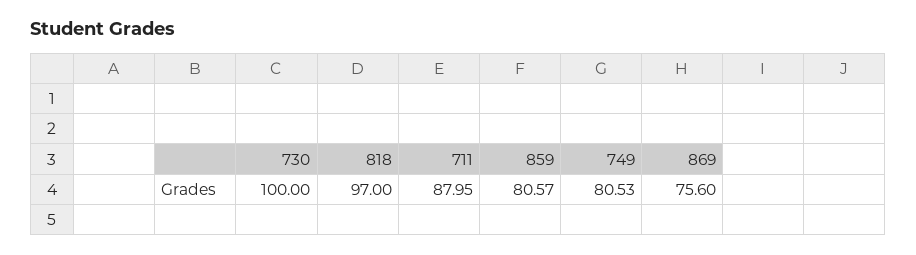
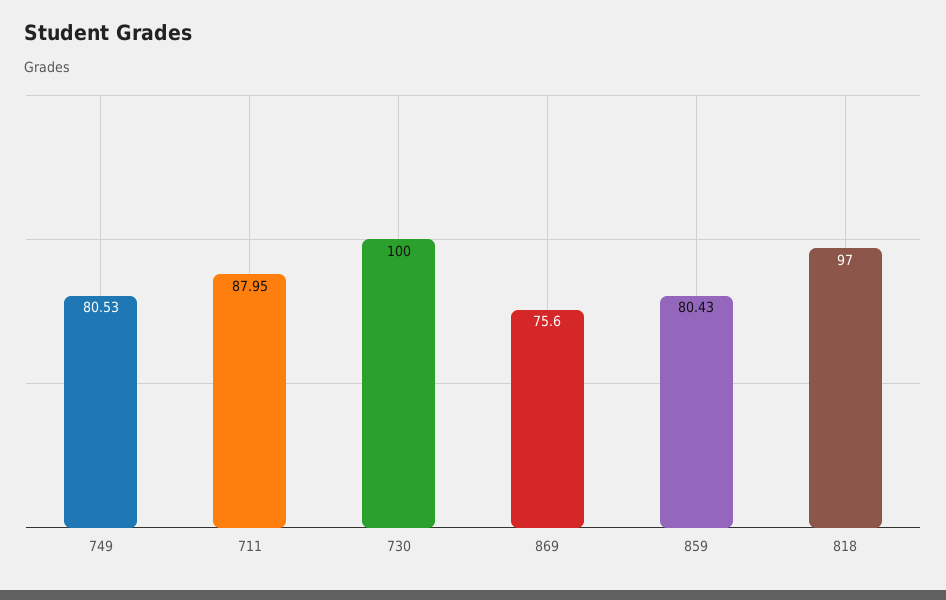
  {
    "730": 100,
    "818": 97,
    "711": 87.95,
-   "859": 80.57,
+   "859": 80.43,
    "749": 80.53,
    "869": 75.6
  }

